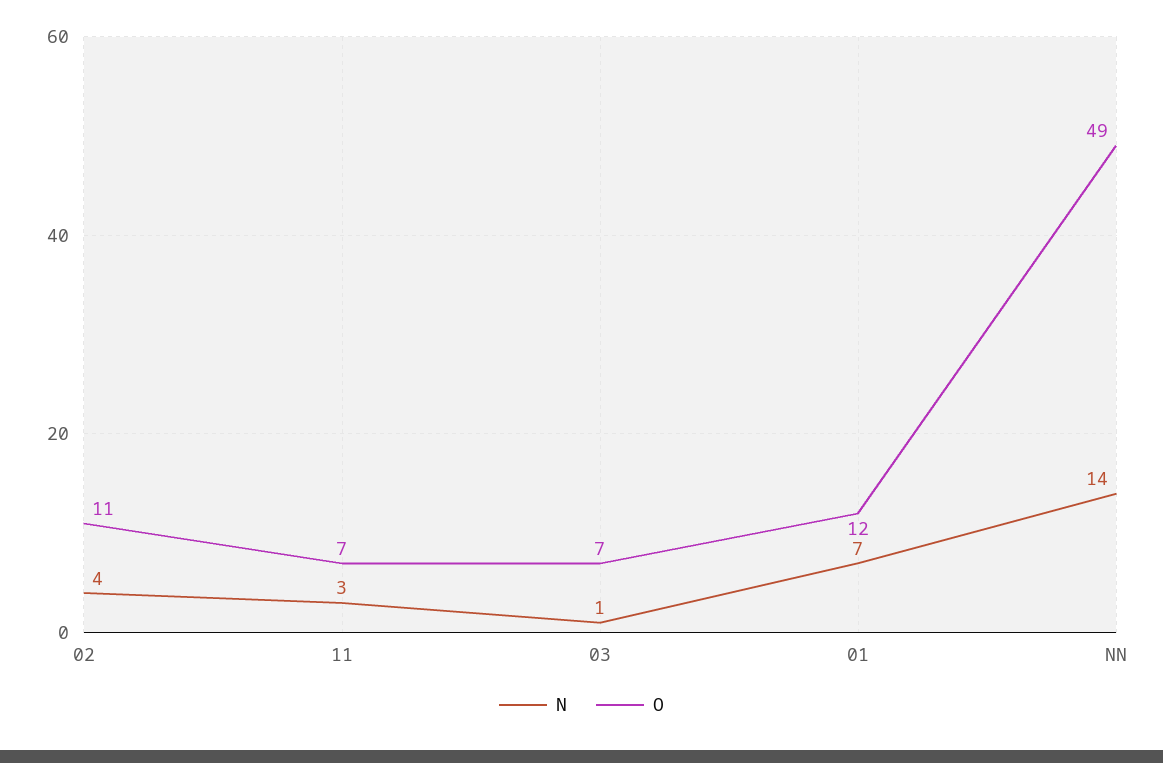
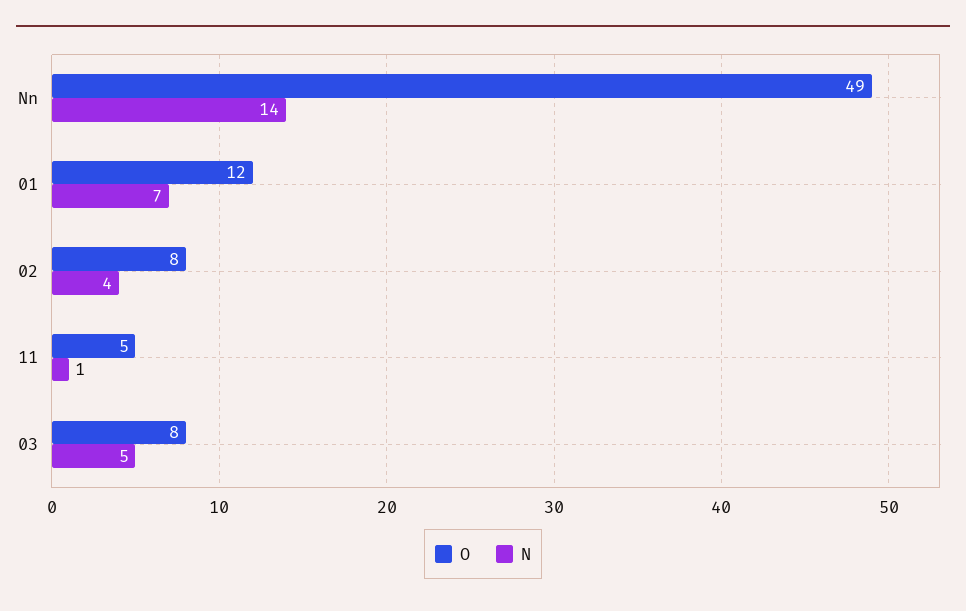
  {
    "N": {
      "02": 4,
-     "11": 3,
+     "11": 1,
-     "03": 1,
+     "03": 5,
      "01": 7,
      "NN": 14
    },
    "O": {
-     "02": 11,
+     "02": 8,
-     "11": 7,
+     "11": 5,
-     "03": 7,
+     "03": 8,
      "01": 12,
      "NN": 49
    }
  }

